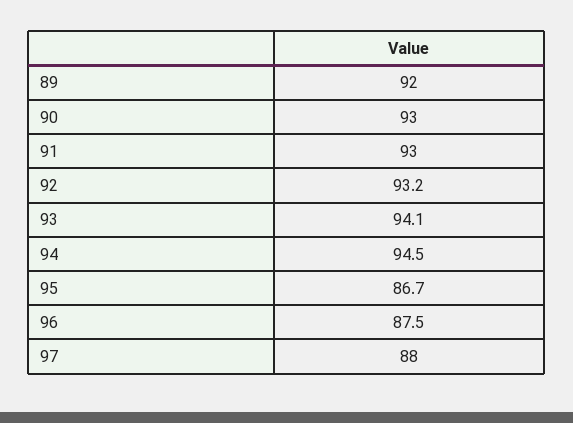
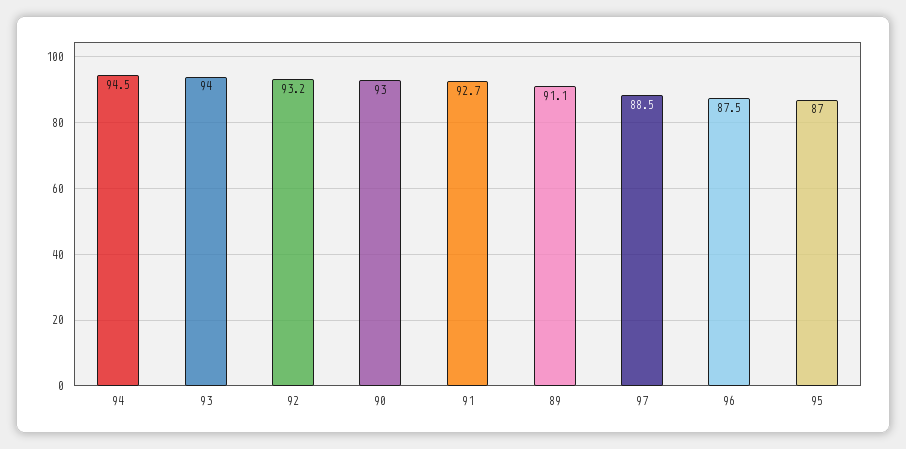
  {
-   "89": 92,
+   "89": 91.1,
    "90": 93,
-   "91": 93,
+   "91": 92.7,
    "92": 93.2,
-   "93": 94.1,
+   "93": 94,
    "94": 94.5,
-   "95": 86.7,
+   "95": 87,
    "96": 87.5,
-   "97": 88
+   "97": 88.5
  }

